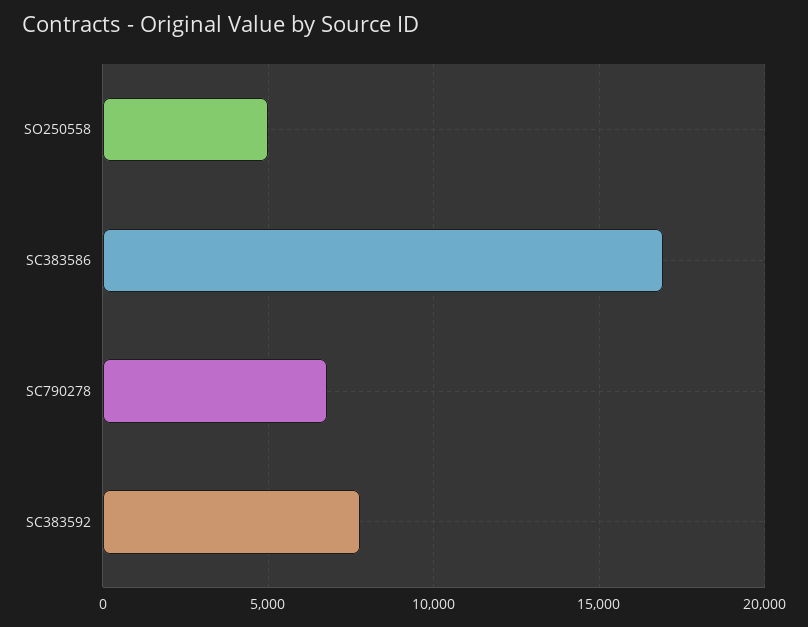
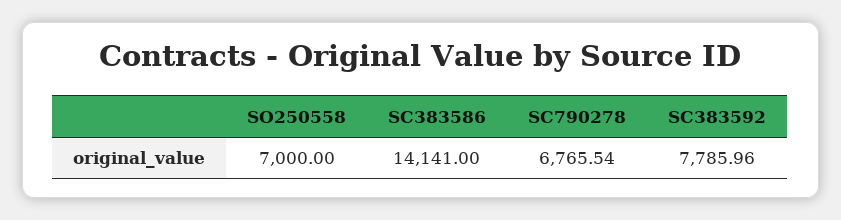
  {
-   "SO250558": 5000,
+   "SO250558": 7000,
-   "SC383586": 17000,
+   "SC383586": 14141,
    "SC790278": 6765.54,
    "SC383592": 7785.96
  }

